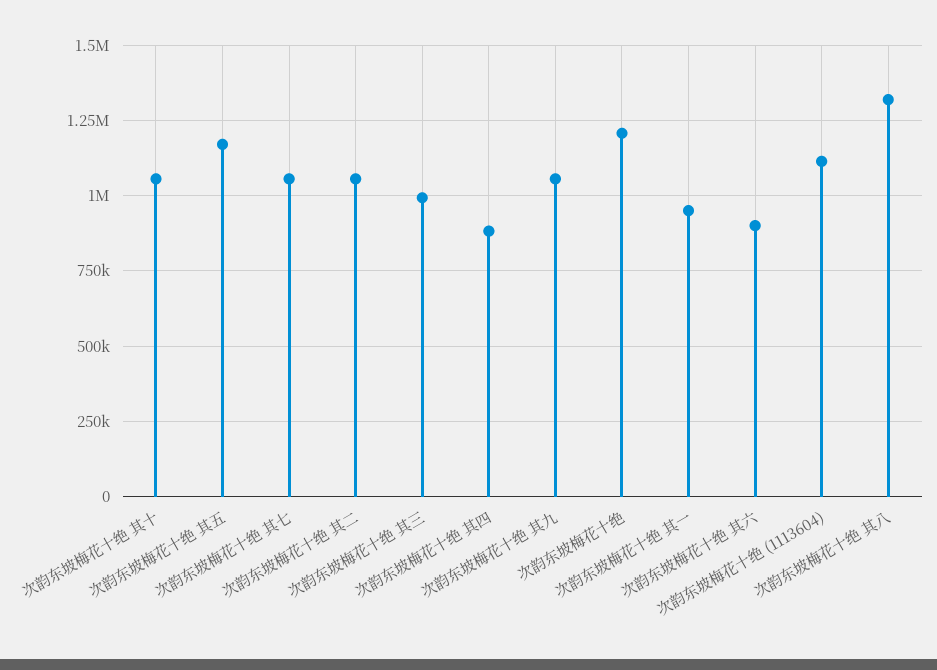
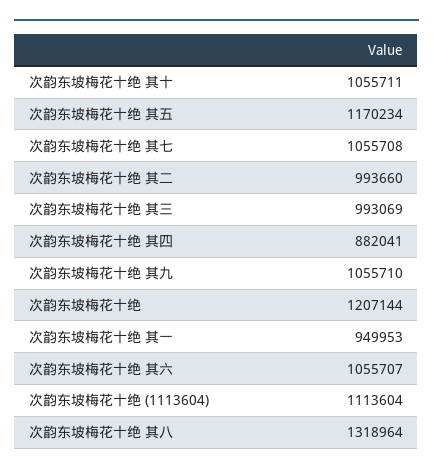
  {
    "次韵东坡梅花十绝 其十": 1055711,
    "次韵东坡梅花十绝 其五": 1170234,
    "次韵东坡梅花十绝 其七": 1055708,
-   "次韵东坡梅花十绝 其二": 1050000,
+   "次韵东坡梅花十绝 其二": 993660,
    "次韵东坡梅花十绝 其三": 993069,
    "次韵东坡梅花十绝 其四": 882041,
    "次韵东坡梅花十绝 其九": 1055710,
    "次韵东坡梅花十绝": 1207144,
    "次韵东坡梅花十绝 其一": 949953,
-   "次韵东坡梅花十绝 其六": 900000,
+   "次韵东坡梅花十绝 其六": 1055707,
    "次韵东坡梅花十绝 (1113604)": 1113604,
    "次韵东坡梅花十绝 其八": 1318964
  }

